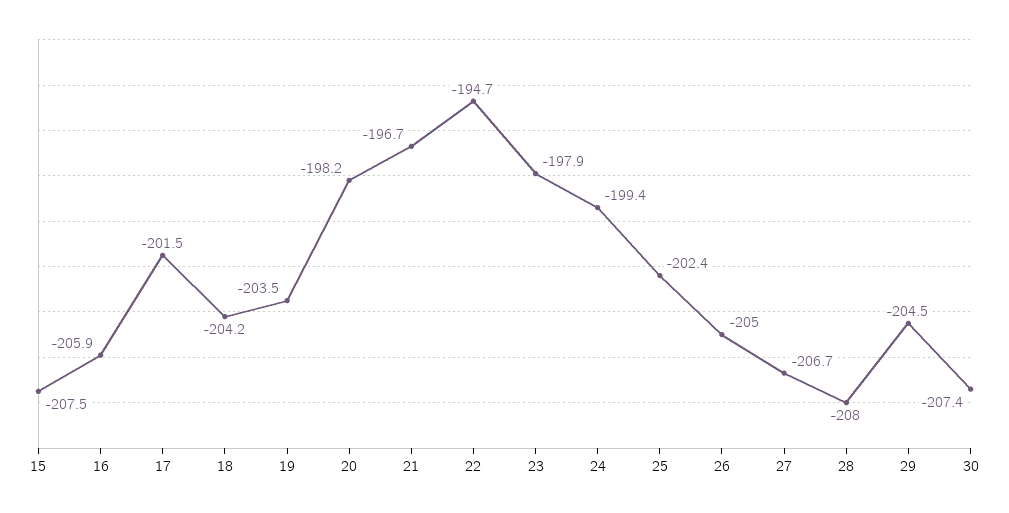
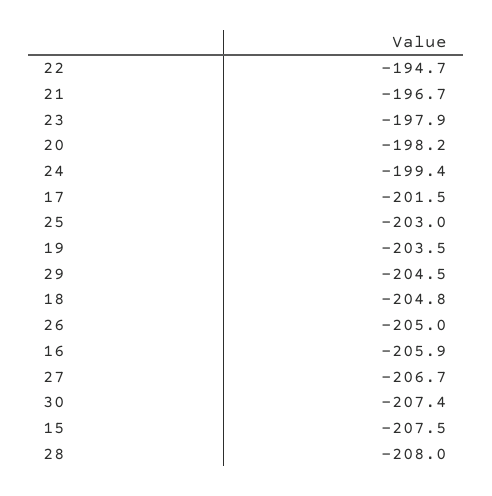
  {
    "15": -207.5,
    "16": -205.9,
    "17": -201.5,
-   "18": -204.2,
+   "18": -204.8,
    "19": -203.5,
    "20": -198.2,
    "21": -196.7,
    "22": -194.7,
    "23": -197.9,
    "24": -199.4,
-   "25": -202.4,
+   "25": -203,
    "26": -205,
    "27": -206.7,
    "28": -208,
    "29": -204.5,
    "30": -207.4
  }

